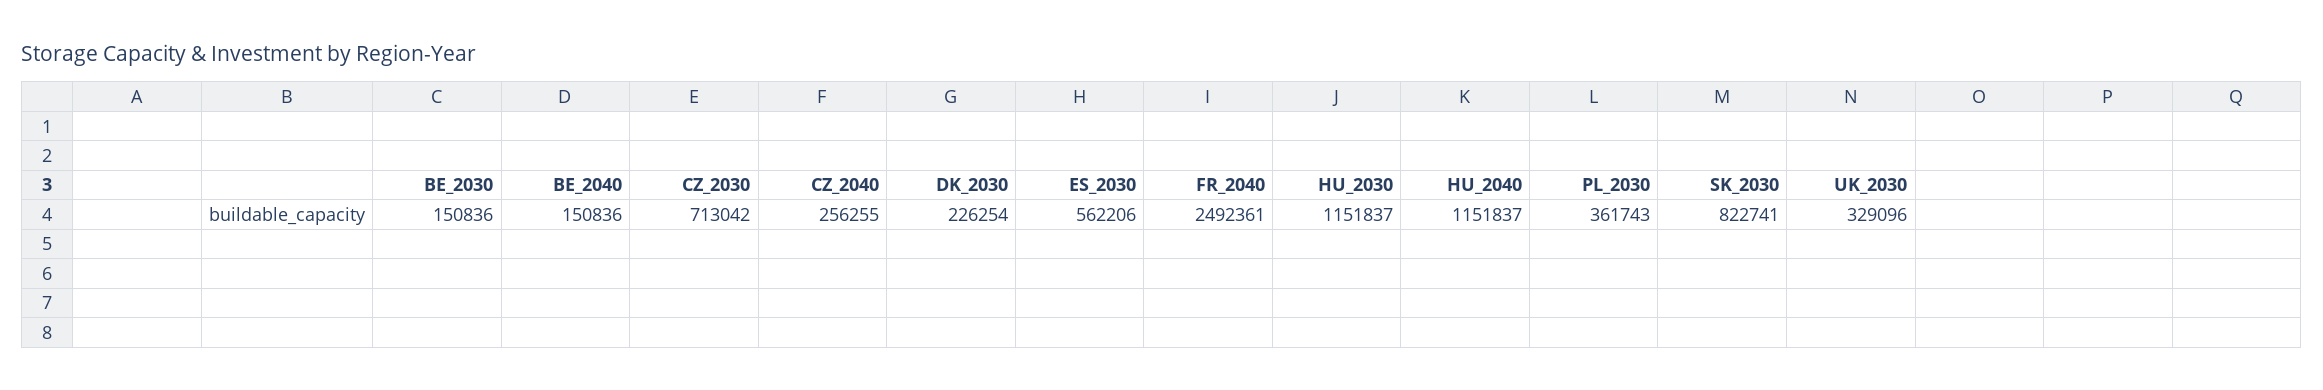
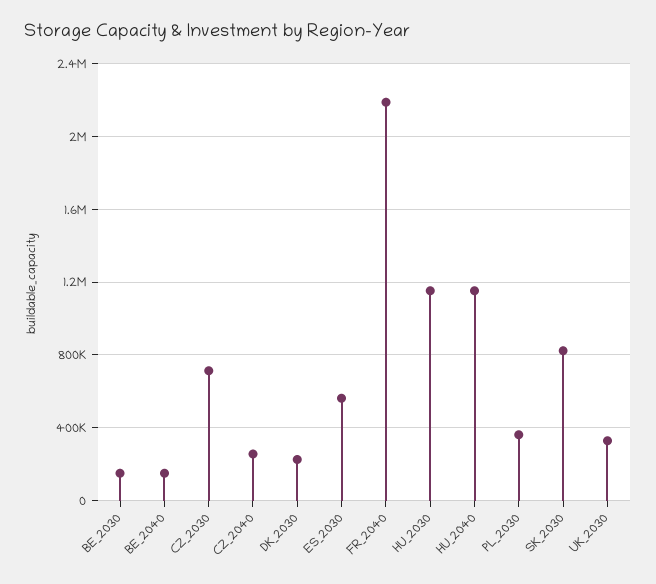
  {
    "BE_2030": 150836,
    "BE_2040": 150836,
    "CZ_2030": 713042,
    "CZ_2040": 256255,
    "DK_2030": 226254,
    "ES_2030": 562206,
-   "FR_2040": 2492361,
+   "FR_2040": 2200000,
    "HU_2030": 1151837,
    "HU_2040": 1151837,
    "PL_2030": 361743,
    "SK_2030": 822741,
    "UK_2030": 329096
  }

